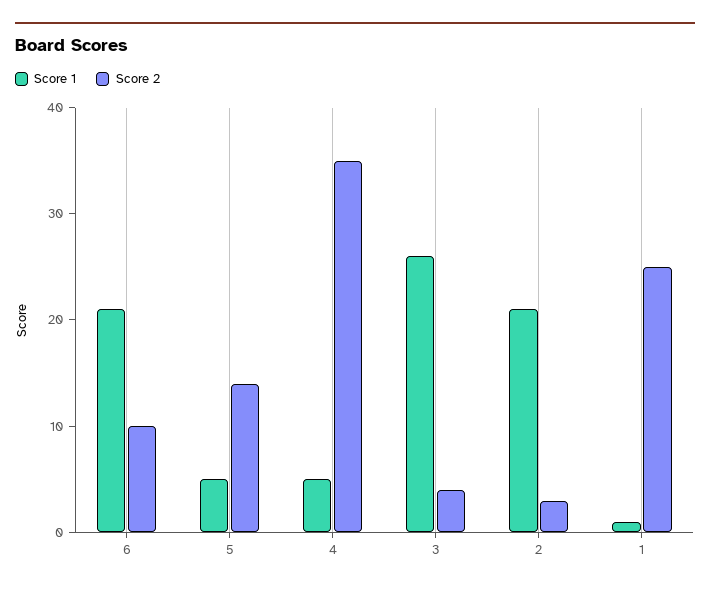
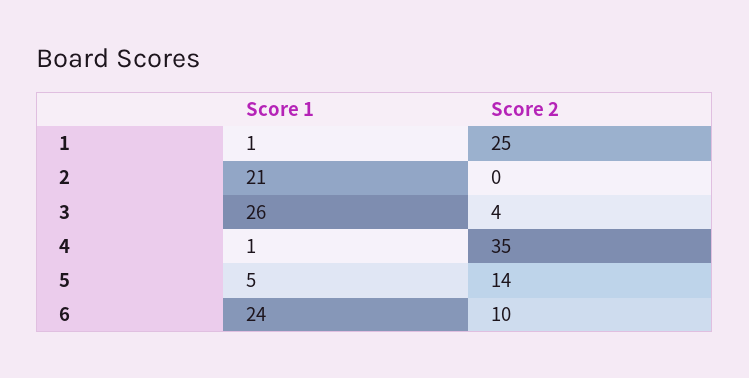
  {
    "Score 1": {
-     "6": 21,
+     "6": 24,
      "5": 5,
-     "4": 5,
+     "4": 1,
      "3": 26,
      "2": 21,
      "1": 1
    },
    "Score 2": {
      "6": 10,
      "5": 14,
      "4": 35,
      "3": 4,
-     "2": 3,
+     "2": 0,
      "1": 25
    }
  }

